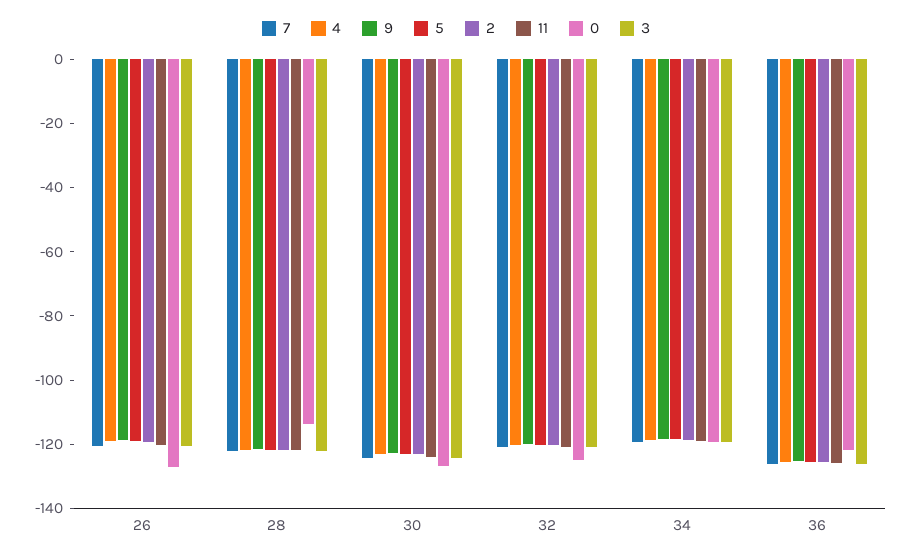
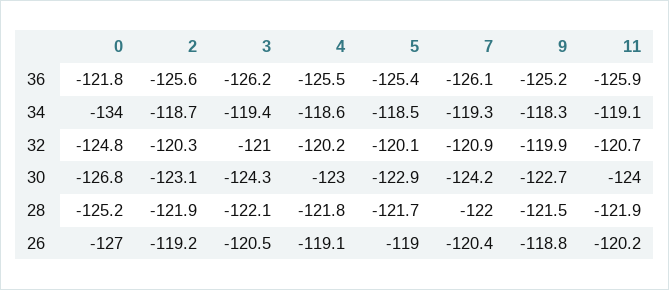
  {
    "7": {
      "26": -120.4,
      "28": -122,
      "30": -124.2,
      "32": -120.9,
      "34": -119.3,
      "36": -126.1
    },
    "4": {
      "26": -119.1,
      "28": -121.8,
      "30": -123,
      "32": -120.2,
      "34": -118.6,
      "36": -125.5
    },
    "9": {
      "26": -118.8,
      "28": -121.5,
      "30": -122.7,
      "32": -119.9,
      "34": -118.3,
      "36": -125.2
    },
    "5": {
      "26": -119,
      "28": -121.7,
      "30": -122.9,
      "32": -120.1,
      "34": -118.5,
      "36": -125.4
    },
    "2": {
      "26": -119.2,
      "28": -121.9,
      "30": -123.1,
      "32": -120.3,
      "34": -118.7,
      "36": -125.6
    },
    "11": {
      "26": -120.2,
      "28": -121.9,
      "30": -124,
      "32": -120.7,
      "34": -119.1,
      "36": -125.9
    },
    "0": {
      "26": -127,
-     "28": -115,
+     "28": -125.2,
      "30": -126.8,
      "32": -124.8,
-     "34": -120,
+     "34": -134,
      "36": -121.8
    },
    "3": {
      "26": -120.5,
      "28": -122.1,
      "30": -124.3,
      "32": -121,
      "34": -119.4,
      "36": -126.2
    }
  }

